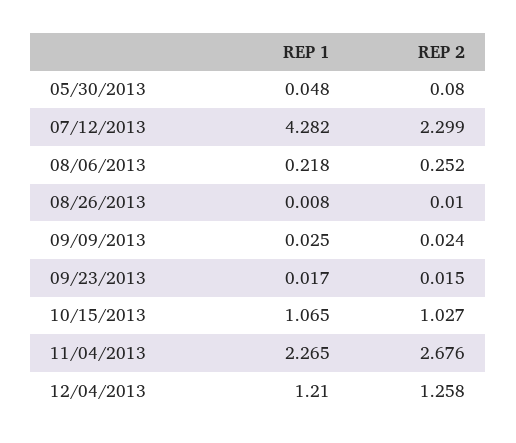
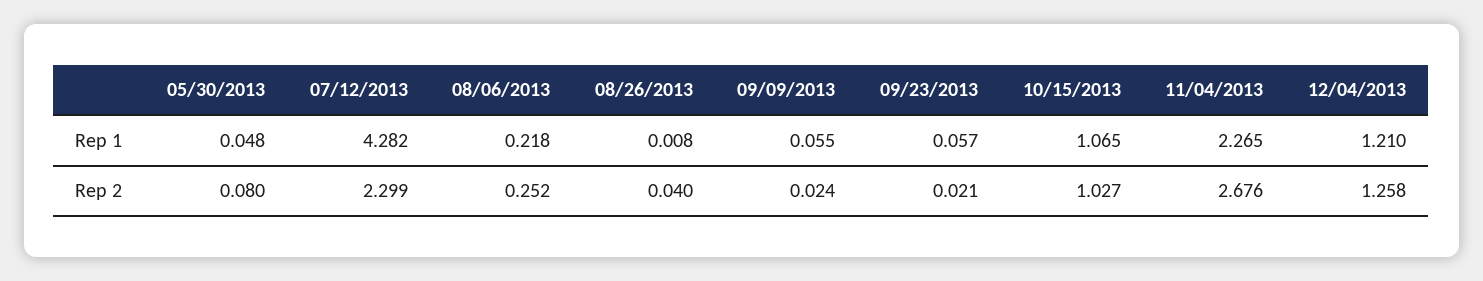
  {
    "REP 1": {
      "05/30/2013": 0.048,
      "07/12/2013": 4.282,
      "08/06/2013": 0.218,
      "08/26/2013": 0.008,
-     "09/09/2013": 0.025,
+     "09/09/2013": 0.055,
-     "09/23/2013": 0.017,
+     "09/23/2013": 0.057,
      "10/15/2013": 1.065,
      "11/04/2013": 2.265,
      "12/04/2013": 1.21
    },
    "REP 2": {
      "05/30/2013": 0.08,
      "07/12/2013": 2.299,
      "08/06/2013": 0.252,
-     "08/26/2013": 0.01,
+     "08/26/2013": 0.04,
      "09/09/2013": 0.024,
-     "09/23/2013": 0.015,
+     "09/23/2013": 0.021,
      "10/15/2013": 1.027,
      "11/04/2013": 2.676,
      "12/04/2013": 1.258
    }
  }

